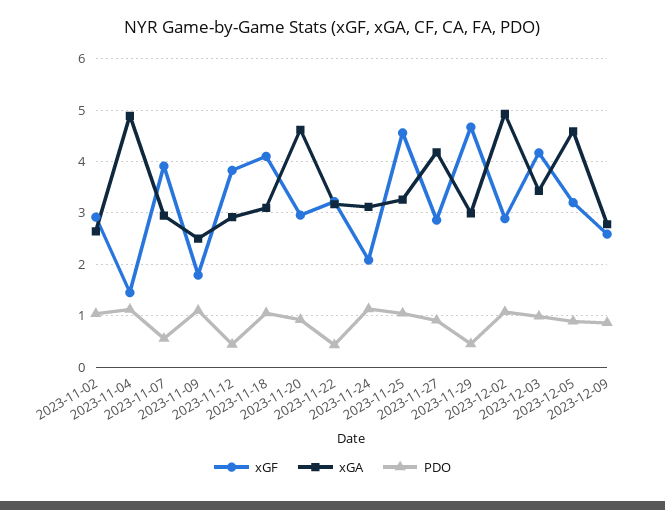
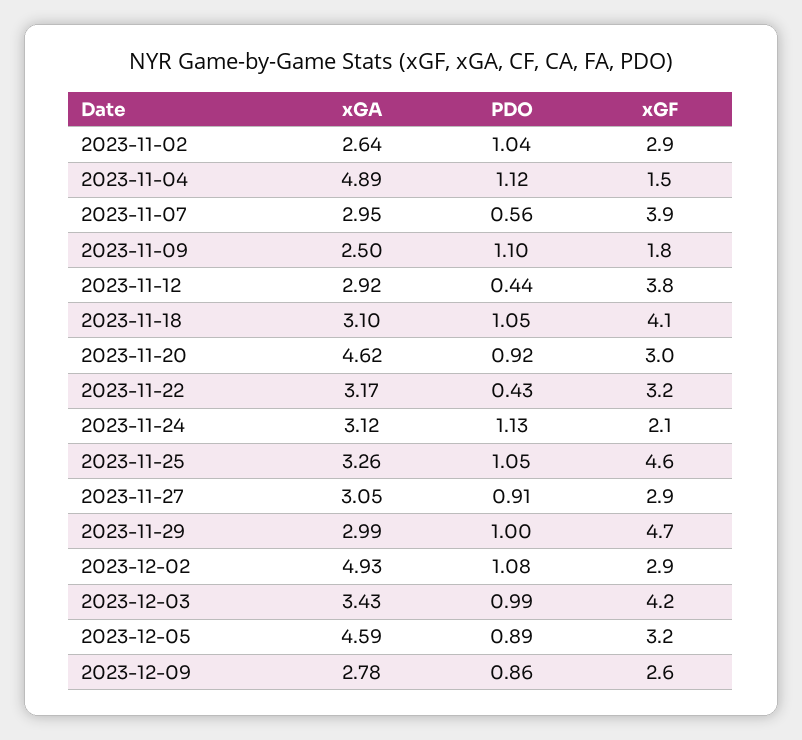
  {
    "xGF": {
      "2023-11-02": 2.9,
      "2023-11-04": 1.5,
      "2023-11-07": 3.9,
      "2023-11-09": 1.8,
      "2023-11-12": 3.8,
      "2023-11-18": 4.1,
      "2023-11-20": 3,
      "2023-11-22": 3.2,
      "2023-11-24": 2.1,
      "2023-11-25": 4.6,
      "2023-11-27": 2.9,
      "2023-11-29": 4.7,
      "2023-12-02": 2.9,
      "2023-12-03": 4.2,
      "2023-12-05": 3.2,
      "2023-12-09": 2.6
    },
    "xGA": {
      "2023-11-02": 2.64,
      "2023-11-04": 4.89,
      "2023-11-07": 2.95,
      "2023-11-09": 2.5,
      "2023-11-12": 2.92,
      "2023-11-18": 3.1,
      "2023-11-20": 4.62,
      "2023-11-22": 3.17,
      "2023-11-24": 3.12,
      "2023-11-25": 3.26,
-     "2023-11-27": 4.2,
+     "2023-11-27": 3.05,
      "2023-11-29": 2.99,
      "2023-12-02": 4.93,
      "2023-12-03": 3.43,
      "2023-12-05": 4.59,
      "2023-12-09": 2.78
    },
    "PDO": {
      "2023-11-02": 1.04,
      "2023-11-04": 1.12,
      "2023-11-07": 0.56,
      "2023-11-09": 1.1,
      "2023-11-12": 0.44,
      "2023-11-18": 1.05,
      "2023-11-20": 0.92,
      "2023-11-22": 0.43,
      "2023-11-24": 1.13,
      "2023-11-25": 1.05,
      "2023-11-27": 0.91,
-     "2023-11-29": 0.4,
+     "2023-11-29": 1,
      "2023-12-02": 1.08,
      "2023-12-03": 0.99,
      "2023-12-05": 0.89,
      "2023-12-09": 0.86
    }
  }

